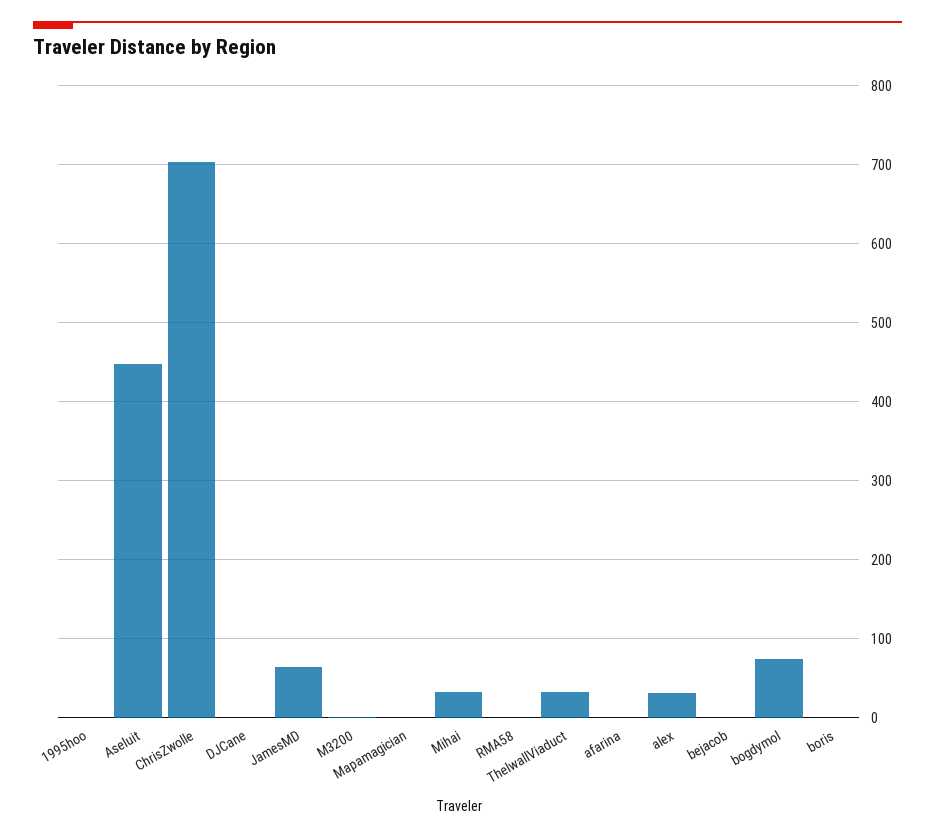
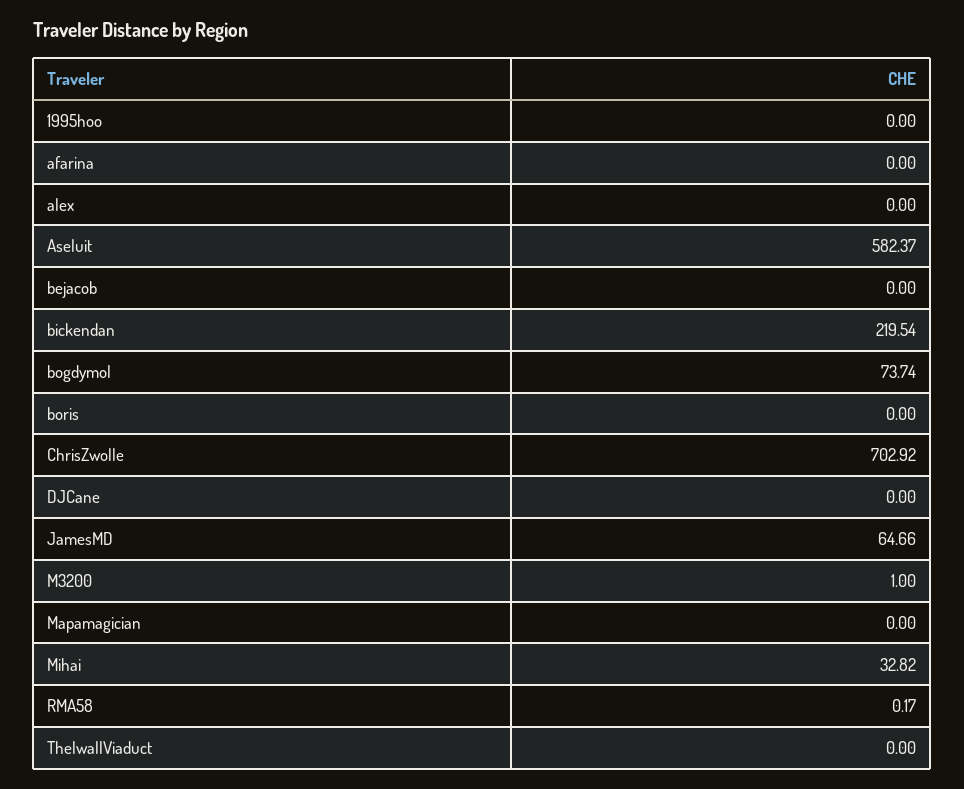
  {
    "1995hoo": 0,
-   "Aseluit": 450,
+   "Aseluit": 582.37,
    "ChrisZwolle": 702.92,
    "DJCane": 0,
    "JamesMD": 64.66,
    "M3200": 1,
    "Mapamagician": 0,
    "Mihai": 32.82,
    "RMA58": 0.17,
-   "ThelwallViaduct": 30,
+   "ThelwallViaduct": 0,
    "afarina": 0,
-   "alex": 30,
+   "alex": 0,
    "bejacob": 0,
    "bogdymol": 73.74,
-   "boris": 0
+   "boris": 0,
+   "bickendan": 219.54
  }

